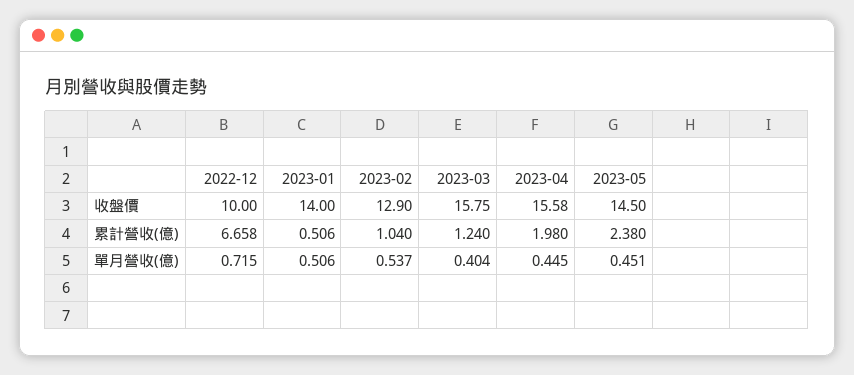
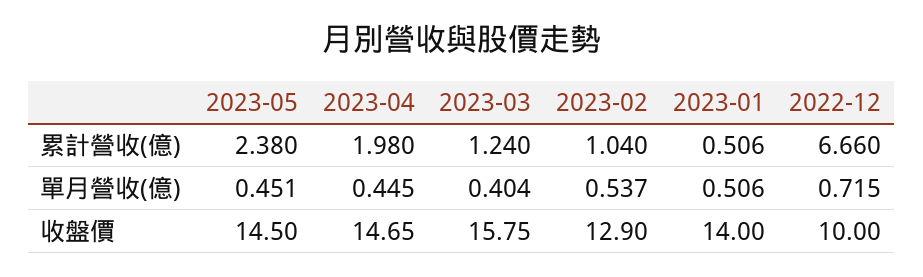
  {
    "2022-12": {
      "收盤價": 10,
-     "累計營收(億)": 6.658,
+     "累計營收(億)": 6.66,
      "單月營收(億)": 0.715
    },
    "2023-01": {
      "收盤價": 14,
      "累計營收(億)": 0.506,
      "單月營收(億)": 0.506
    },
    "2023-02": {
      "收盤價": 12.9,
      "累計營收(億)": 1.04,
      "單月營收(億)": 0.537
    },
    "2023-03": {
      "收盤價": 15.75,
      "累計營收(億)": 1.24,
      "單月營收(億)": 0.404
    },
    "2023-04": {
-     "收盤價": 15.58,
+     "收盤價": 14.65,
      "累計營收(億)": 1.98,
      "單月營收(億)": 0.445
    },
    "2023-05": {
      "收盤價": 14.5,
      "累計營收(億)": 2.38,
      "單月營收(億)": 0.451
    }
  }

